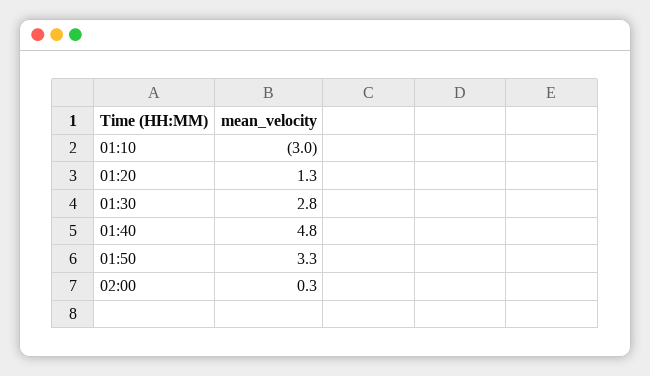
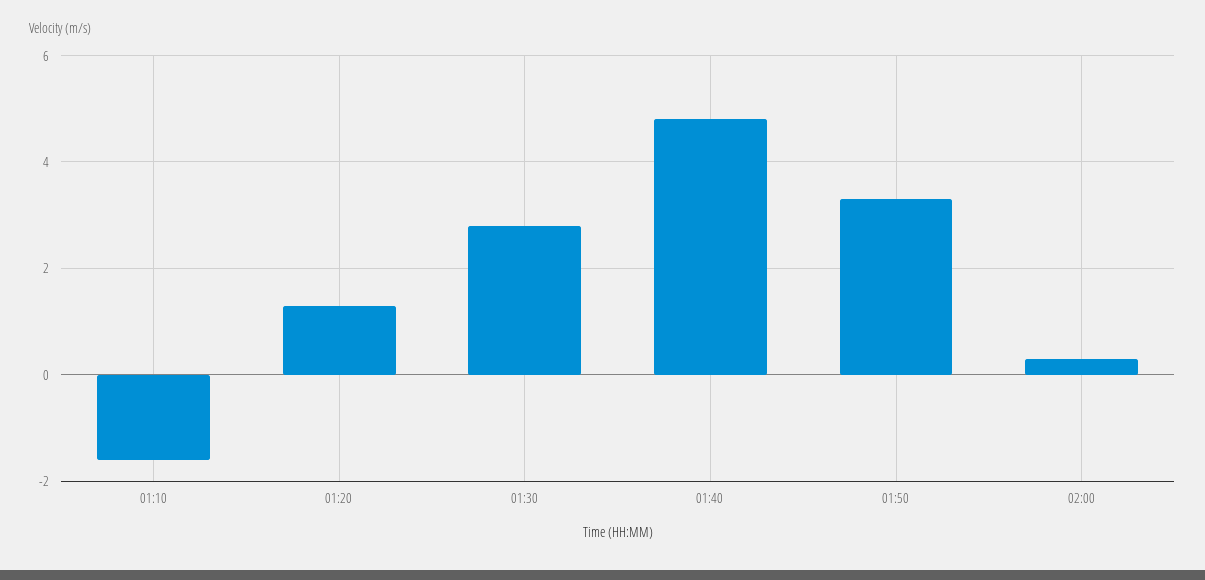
  {
-   "01:10": -3,
+   "01:10": -1.5,
    "01:20": 1.3,
    "01:30": 2.8,
    "01:40": 4.8,
    "01:50": 3.3,
    "02:00": 0.3
  }

